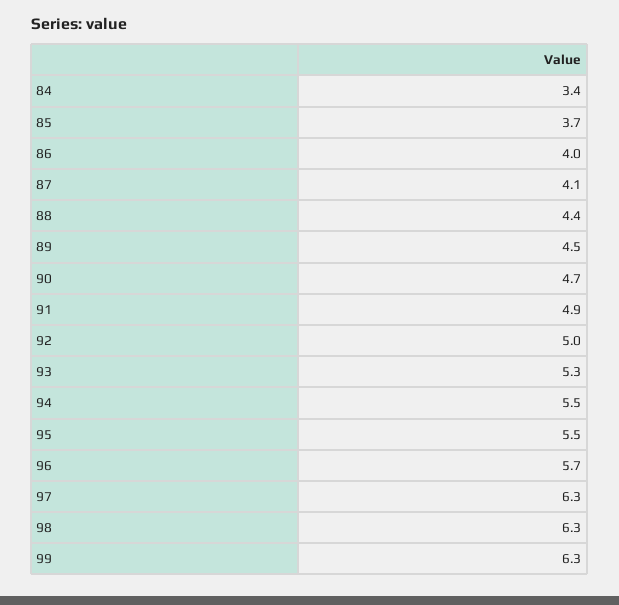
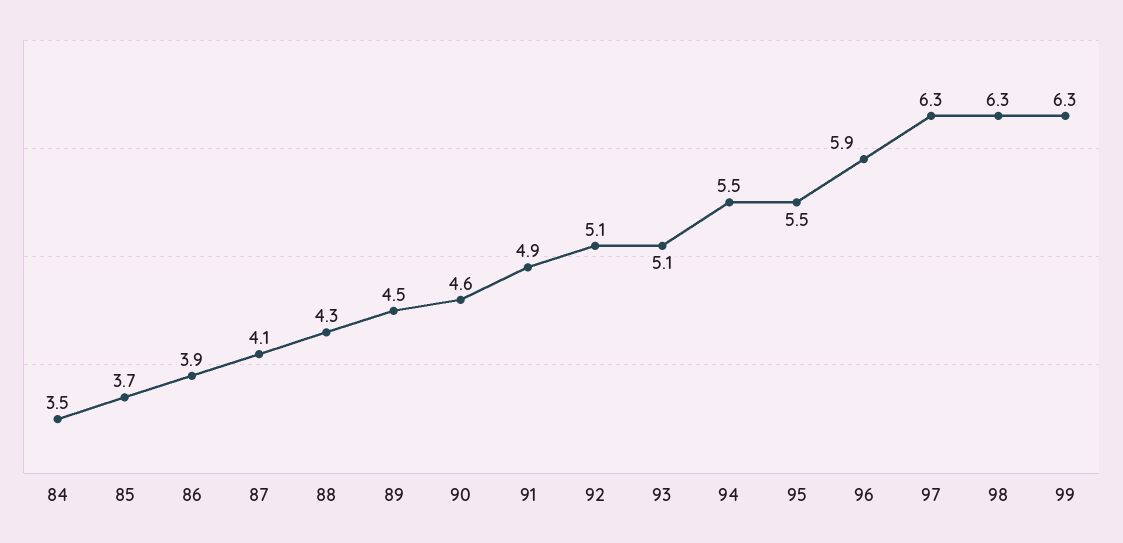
  {
-   "84": 3.4,
+   "84": 3.5,
    "85": 3.7,
-   "86": 4,
+   "86": 3.9,
    "87": 4.1,
-   "88": 4.4,
+   "88": 4.3,
    "89": 4.5,
-   "90": 4.7,
+   "90": 4.6,
    "91": 4.9,
-   "92": 5,
+   "92": 5.1,
-   "93": 5.3,
+   "93": 5.1,
    "94": 5.5,
    "95": 5.5,
-   "96": 5.7,
+   "96": 5.9,
    "97": 6.3,
    "98": 6.3,
    "99": 6.3
  }

